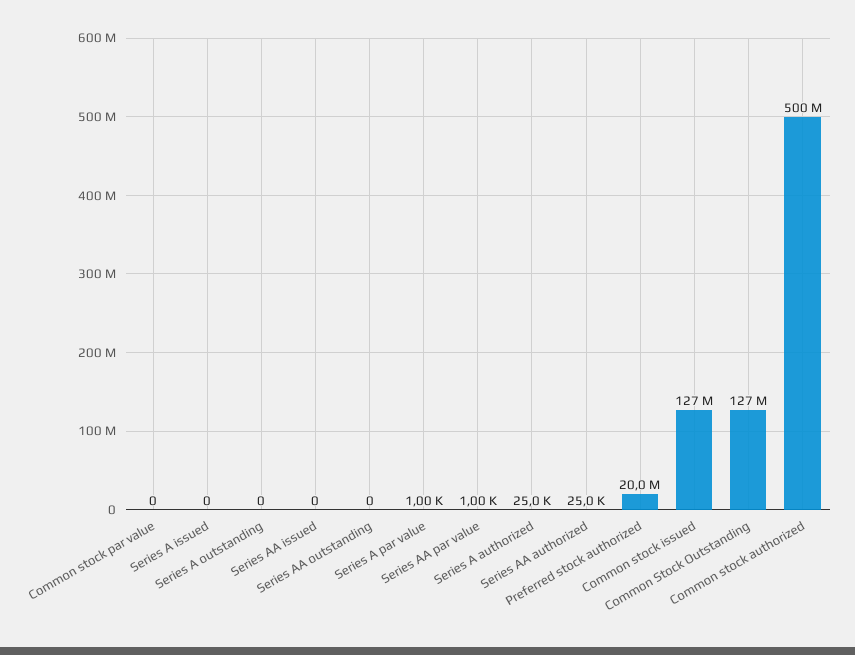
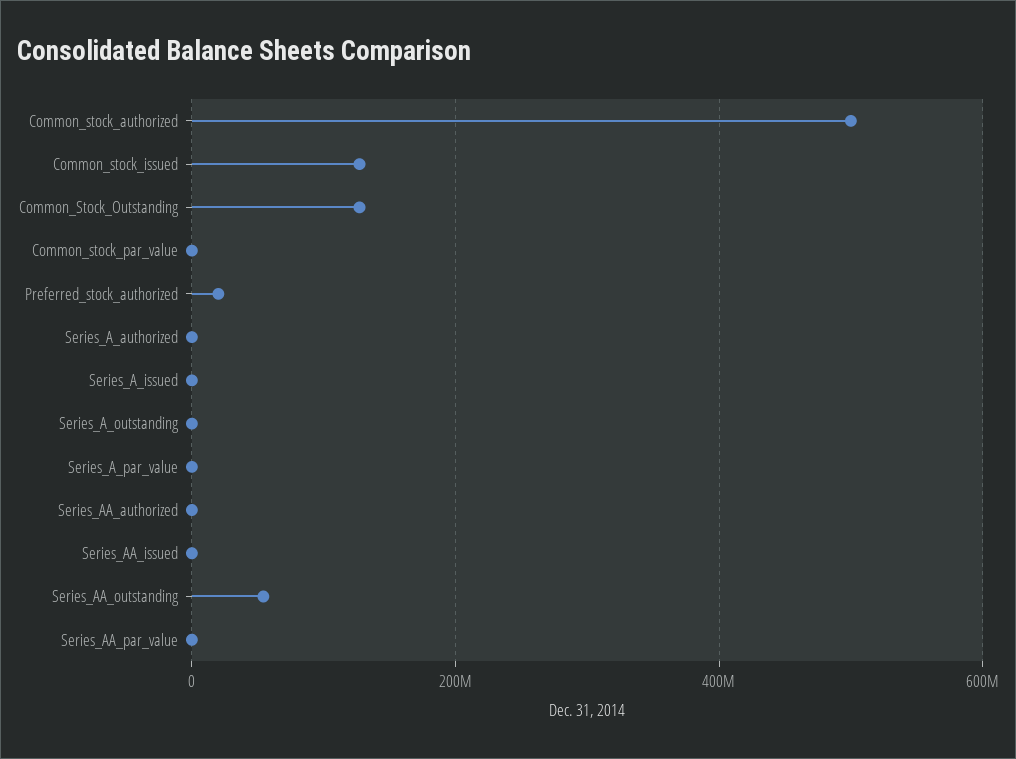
  {
    "Common stock par value": 0,
    "Series A issued": 0,
    "Series A outstanding": 0,
    "Series AA issued": 0,
-   "Series AA outstanding": 0,
+   "Series AA outstanding": 60000000,
    "Series A par value": 1000,
    "Series AA par value": 1000,
    "Series A authorized": 25000,
    "Series AA authorized": 25000,
    "Preferred stock authorized": 20000000,
    "Common stock issued": 127000000,
    "Common Stock Outstanding": 127000000,
    "Common stock authorized": 500000000
  }

